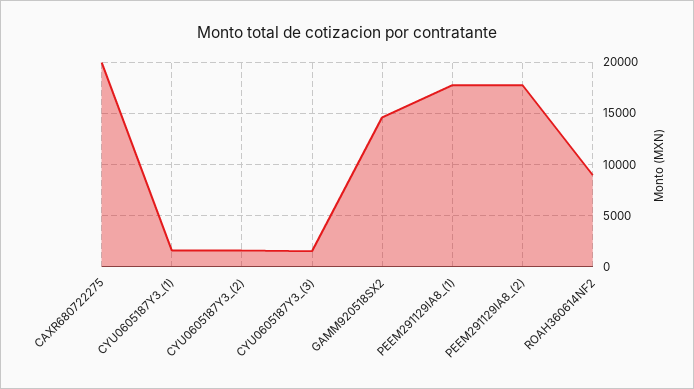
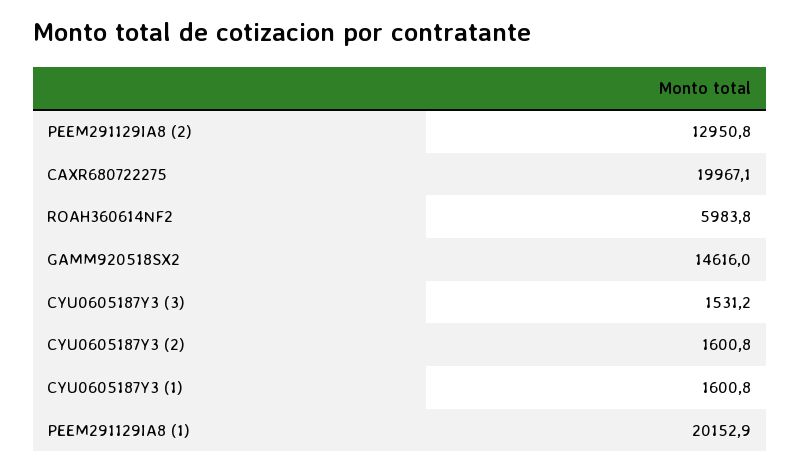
  {
    "CAXR680722275": 19967.1,
    "CYU0605187Y3_(1)": 1600.8,
    "CYU0605187Y3_(2)": 1600.8,
    "CYU0605187Y3_(3)": 1531.2,
    "GAMM920518SX2": 14616,
-   "PEEM291129IA8_(1)": 18000,
+   "PEEM291129IA8_(1)": 20152.9,
-   "PEEM291129IA8_(2)": 18000,
+   "PEEM291129IA8_(2)": 12950.8,
-   "ROAH360614NF2": 9000
+   "ROAH360614NF2": 5983.8
  }

